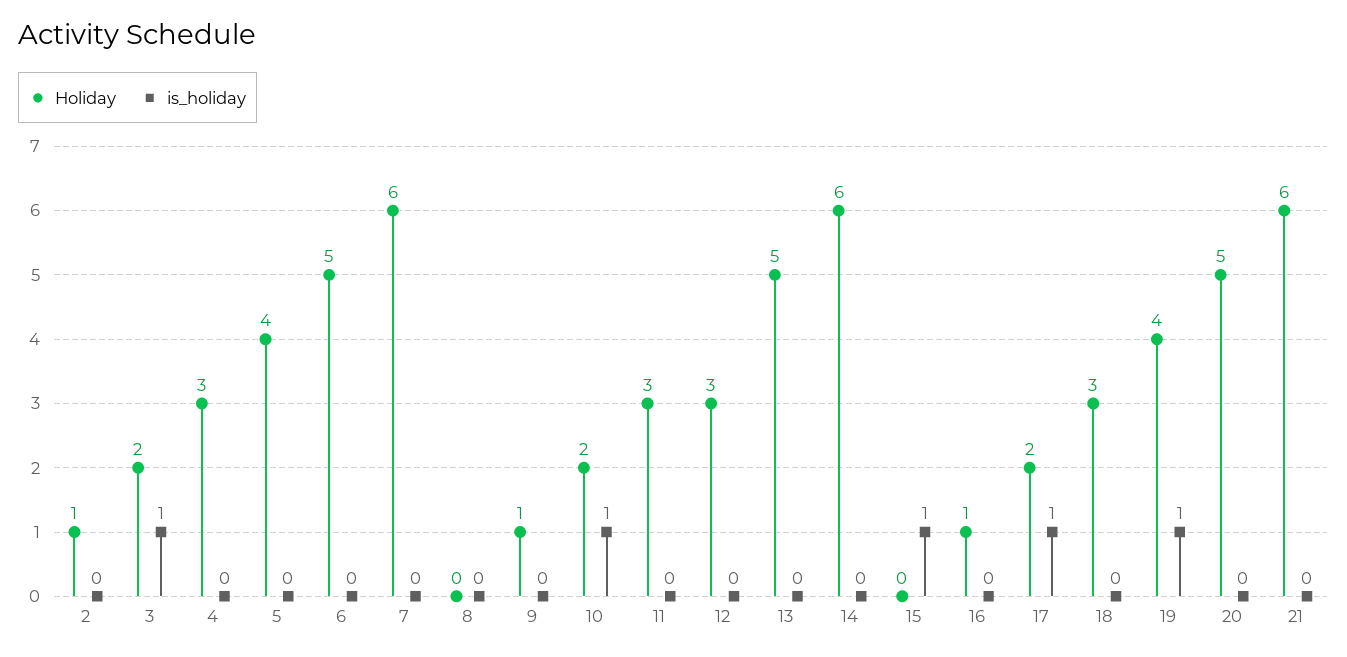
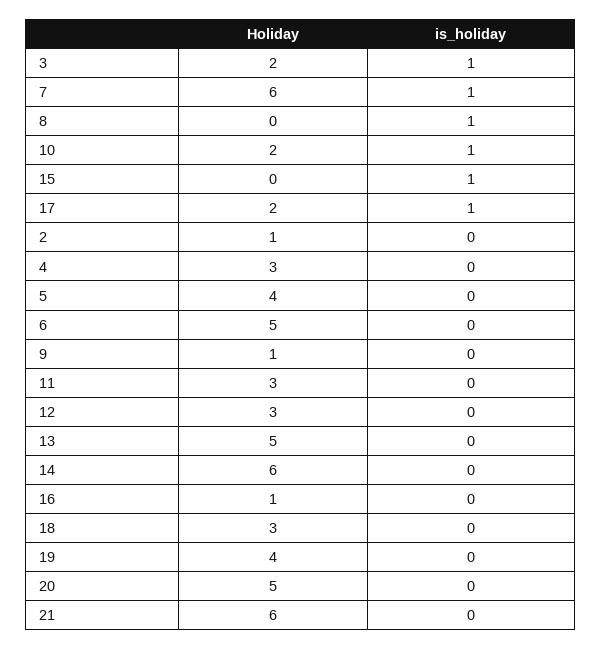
  {
    "Holiday": {
      "2": 1,
      "3": 2,
      "4": 3,
      "5": 4,
      "6": 5,
      "7": 6,
      "8": 0,
      "9": 1,
      "10": 2,
      "11": 3,
      "12": 3,
      "13": 5,
      "14": 6,
      "15": 0,
      "16": 1,
      "17": 2,
      "18": 3,
      "19": 4,
      "20": 5,
      "21": 6
    },
    "is_holiday": {
      "2": 0,
      "3": 1,
      "4": 0,
      "5": 0,
      "6": 0,
-     "7": 0,
+     "7": 1,
-     "8": 0,
+     "8": 1,
      "9": 0,
      "10": 1,
      "11": 0,
      "12": 0,
      "13": 0,
      "14": 0,
      "15": 1,
      "16": 0,
      "17": 1,
      "18": 0,
-     "19": 1,
+     "19": 0,
      "20": 0,
      "21": 0
    }
  }

